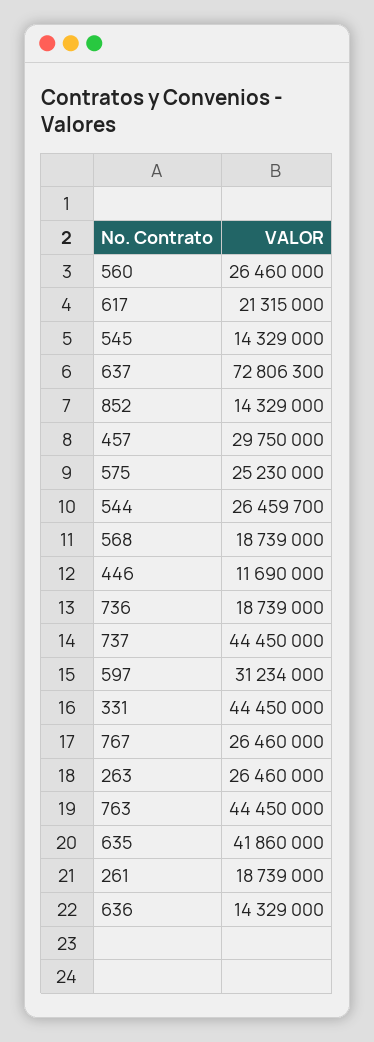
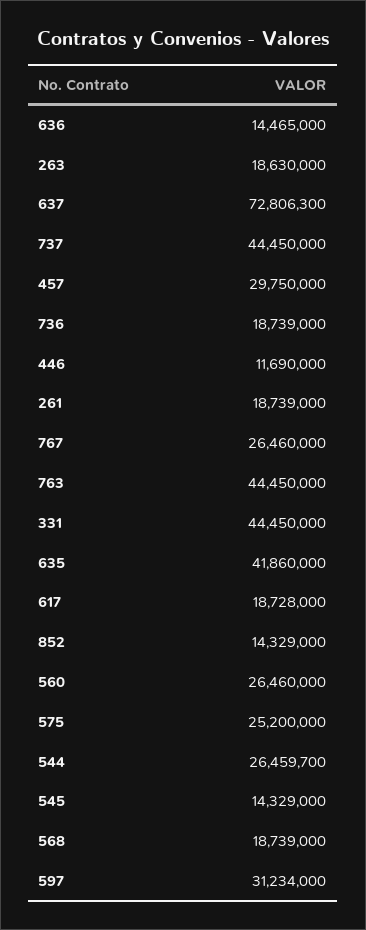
  {
    "560": 26460000,
-   "617": 21315000,
+   "617": 18728000,
    "545": 14329000,
    "637": 72806300,
    "852": 14329000,
    "457": 29750000,
-   "575": 25230000,
+   "575": 25200000,
    "544": 26459700,
    "568": 18739000,
    "446": 11690000,
    "736": 18739000,
    "737": 44450000,
    "597": 31234000,
    "331": 44450000,
    "767": 26460000,
-   "263": 26460000,
+   "263": 18630000,
    "763": 44450000,
    "635": 41860000,
    "261": 18739000,
-   "636": 14329000
+   "636": 14465000
  }

